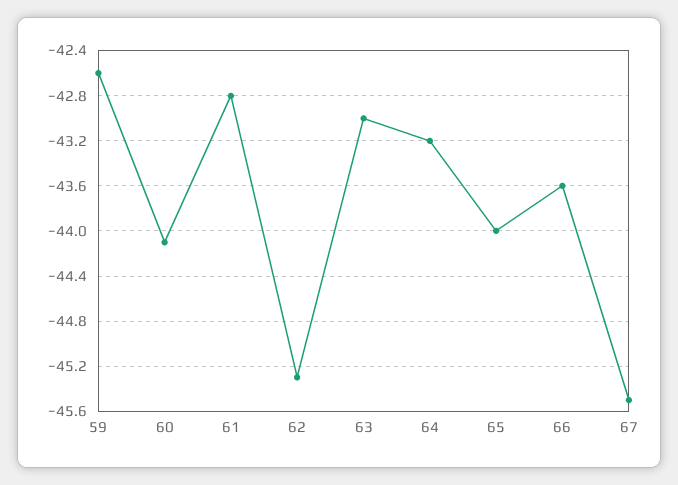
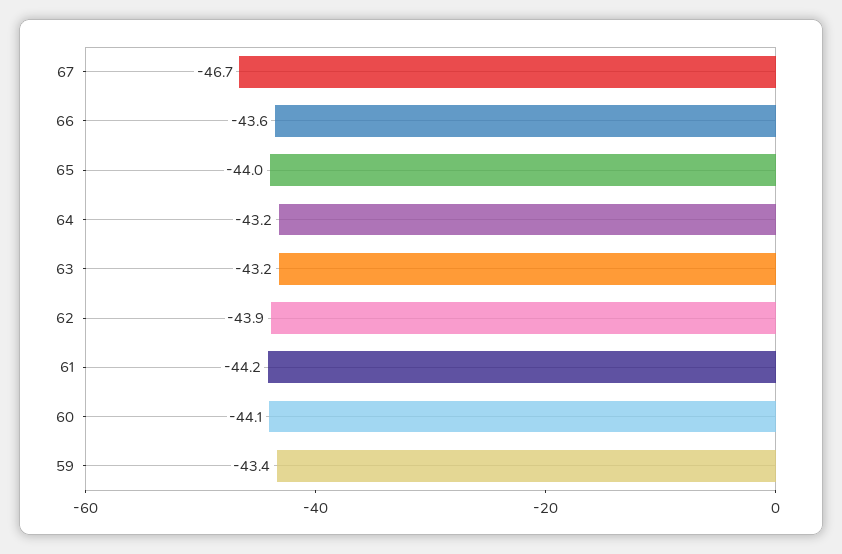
  {
-   "59": -42.6,
+   "59": -43.4,
    "60": -44.1,
-   "61": -42.8,
+   "61": -44.2,
-   "62": -45.3,
+   "62": -43.9,
-   "63": -43,
+   "63": -43.2,
    "64": -43.2,
    "65": -44,
    "66": -43.6,
-   "67": -45.5
+   "67": -46.7
  }

